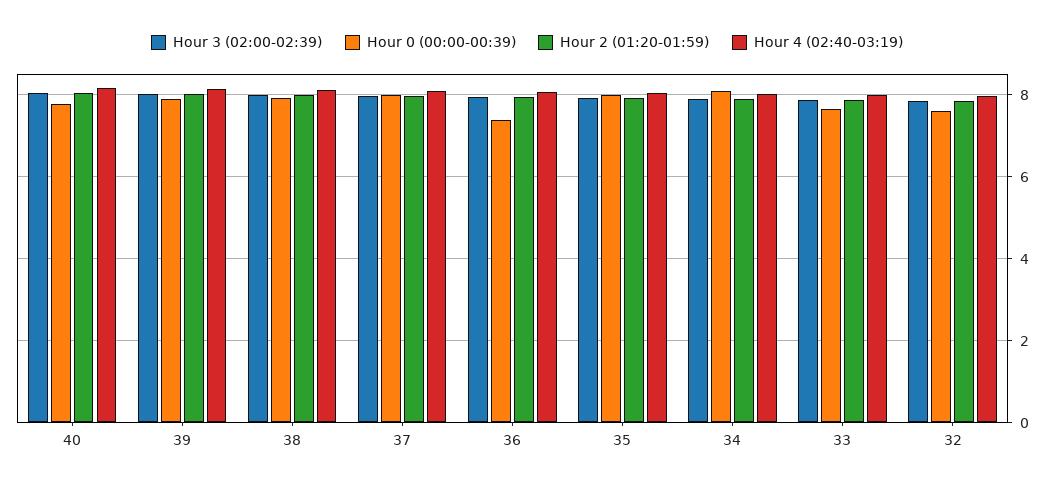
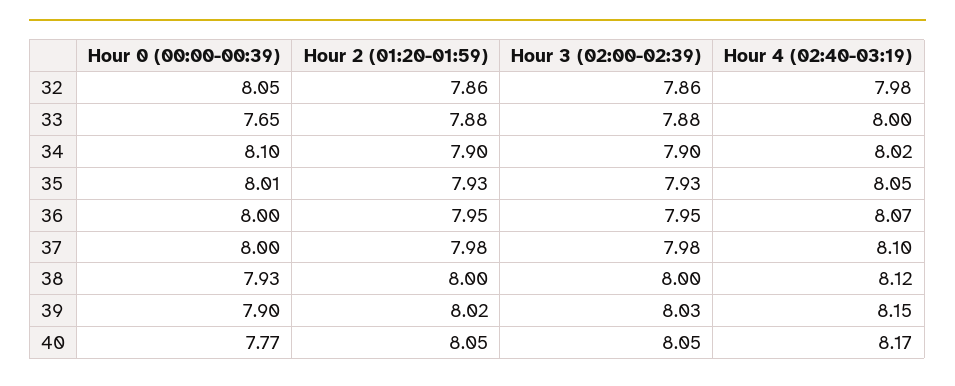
  {
    "Hour 3 (02:00-02:39)": {
      "40": 8.05,
      "39": 8.03,
      "38": 8,
      "37": 7.98,
      "36": 7.95,
      "35": 7.93,
      "34": 7.9,
      "33": 7.88,
      "32": 7.86
    },
    "Hour 0 (00:00-00:39)": {
      "40": 7.77,
      "39": 7.9,
      "38": 7.93,
      "37": 8,
-     "36": 7.4,
+     "36": 8,
      "35": 8.01,
      "34": 8.1,
      "33": 7.65,
-     "32": 7.6
+     "32": 8.05
    },
    "Hour 2 (01:20-01:59)": {
      "40": 8.05,
      "39": 8.02,
      "38": 8,
      "37": 7.98,
      "36": 7.95,
      "35": 7.93,
      "34": 7.9,
      "33": 7.88,
      "32": 7.86
    },
    "Hour 4 (02:40-03:19)": {
      "40": 8.17,
      "39": 8.15,
      "38": 8.12,
      "37": 8.1,
      "36": 8.07,
      "35": 8.05,
      "34": 8.02,
      "33": 8,
      "32": 7.98
    }
  }

